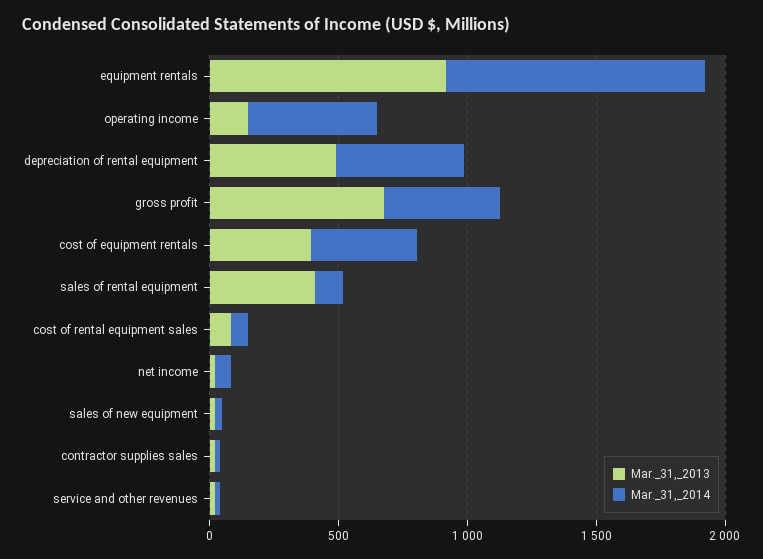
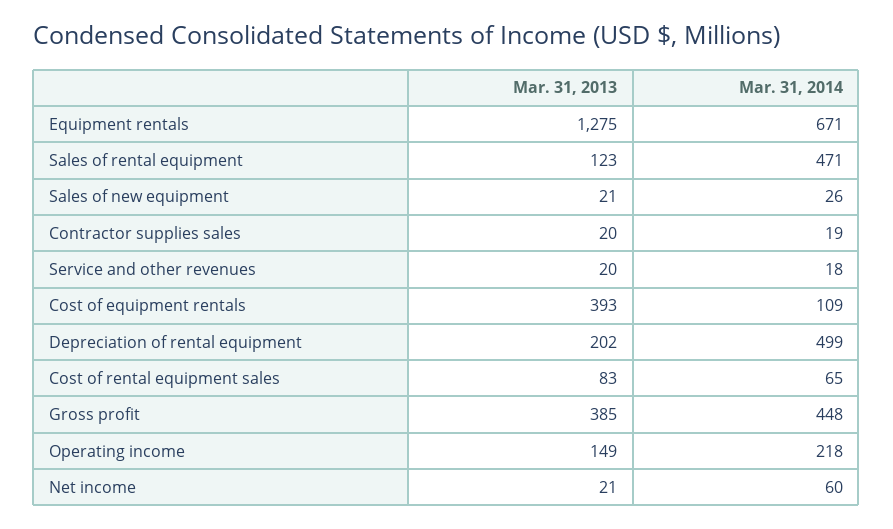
  {
    "Mar._31,_2013": {
-     "equipment rentals": 900,
+     "equipment rentals": 1275,
      "operating income": 149,
-     "depreciation of rental equipment": 500,
+     "depreciation of rental equipment": 202,
-     "gross profit": 700,
+     "gross profit": 385,
      "cost of equipment rentals": 393,
-     "sales of rental equipment": 400,
+     "sales of rental equipment": 123,
      "cost of rental equipment sales": 83,
      "net income": 21,
      "sales of new equipment": 21,
      "contractor supplies sales": 20,
      "service and other revenues": 20
    },
    "Mar._31,_2014": {
-     "equipment rentals": 1000,
+     "equipment rentals": 671,
-     "operating income": 500,
+     "operating income": 218,
      "depreciation of rental equipment": 499,
      "gross profit": 448,
-     "cost of equipment rentals": 400,
+     "cost of equipment rentals": 109,
-     "sales of rental equipment": 100,
+     "sales of rental equipment": 471,
      "cost of rental equipment sales": 65,
      "net income": 60,
      "sales of new equipment": 26,
      "contractor supplies sales": 19,
      "service and other revenues": 18
    }
  }

